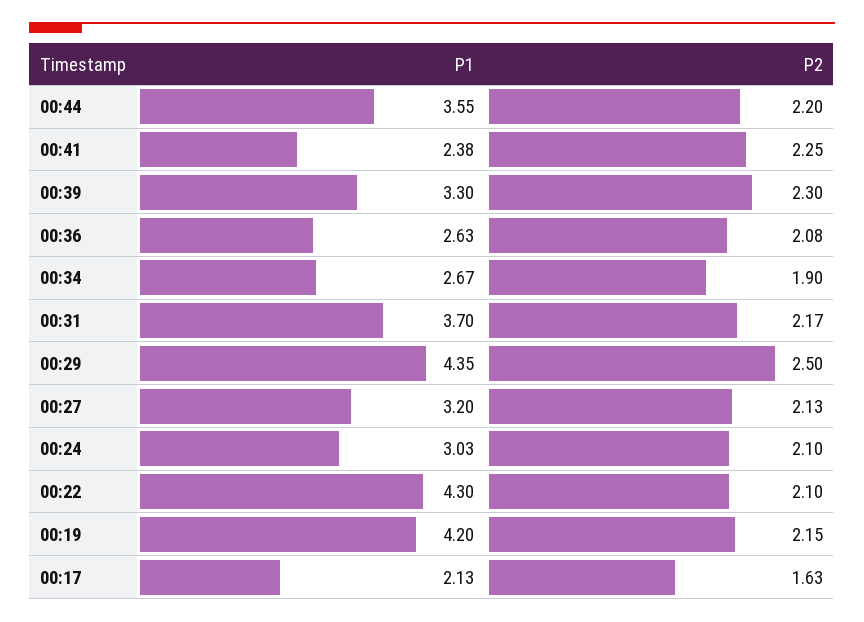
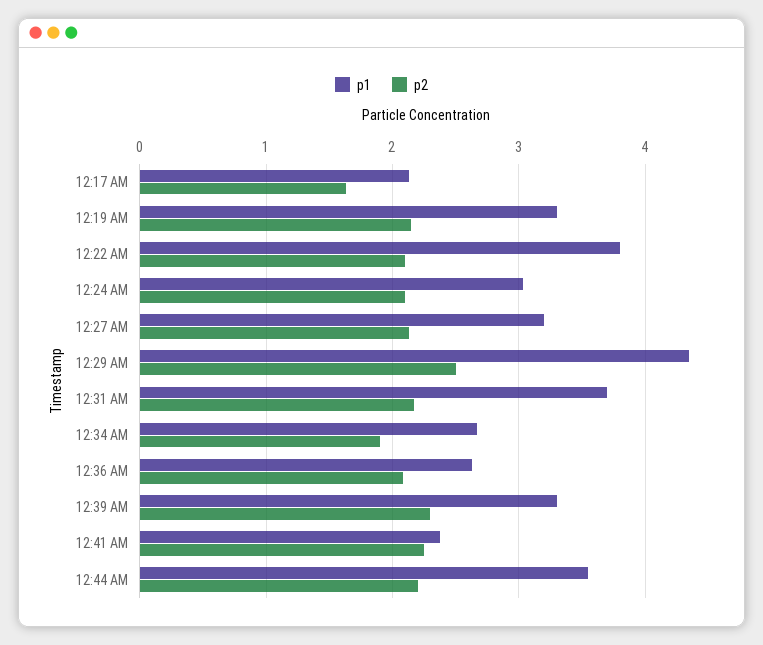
  {
    "P1": {
      "00:44": 3.55,
      "00:41": 2.38,
      "00:39": 3.3,
      "00:36": 2.63,
      "00:34": 2.67,
      "00:31": 3.7,
      "00:29": 4.35,
      "00:27": 3.2,
      "00:24": 3.03,
-     "00:22": 4.3,
+     "00:22": 3.8,
-     "00:19": 4.2,
+     "00:19": 3.3,
      "00:17": 2.13
    },
    "P2": {
      "00:44": 2.2,
      "00:41": 2.25,
      "00:39": 2.3,
      "00:36": 2.08,
      "00:34": 1.9,
      "00:31": 2.17,
      "00:29": 2.5,
      "00:27": 2.13,
      "00:24": 2.1,
      "00:22": 2.1,
      "00:19": 2.15,
      "00:17": 1.63
    }
  }

